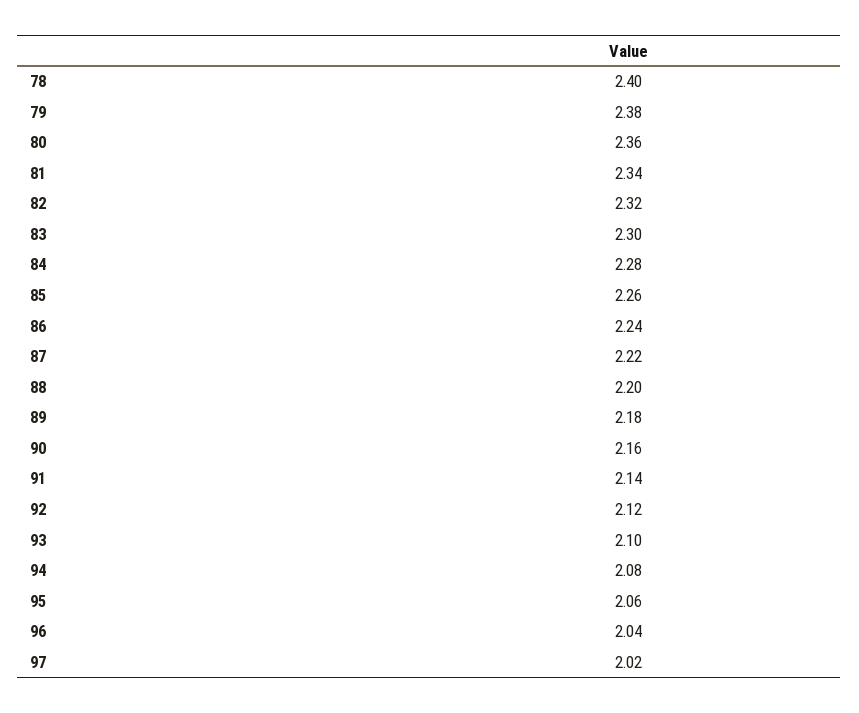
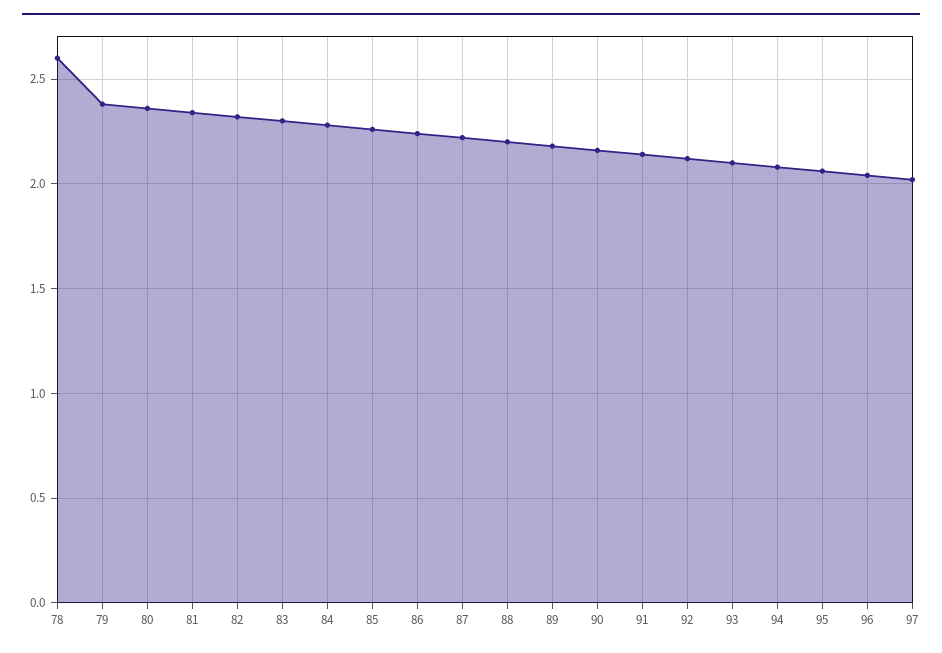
  {
-   "78": 2.4,
+   "78": 2.6,
    "79": 2.38,
    "80": 2.36,
    "81": 2.34,
    "82": 2.32,
    "83": 2.3,
    "84": 2.28,
    "85": 2.26,
    "86": 2.24,
    "87": 2.22,
    "88": 2.2,
    "89": 2.18,
    "90": 2.16,
    "91": 2.14,
    "92": 2.12,
    "93": 2.1,
    "94": 2.08,
    "95": 2.06,
    "96": 2.04,
    "97": 2.02
  }

